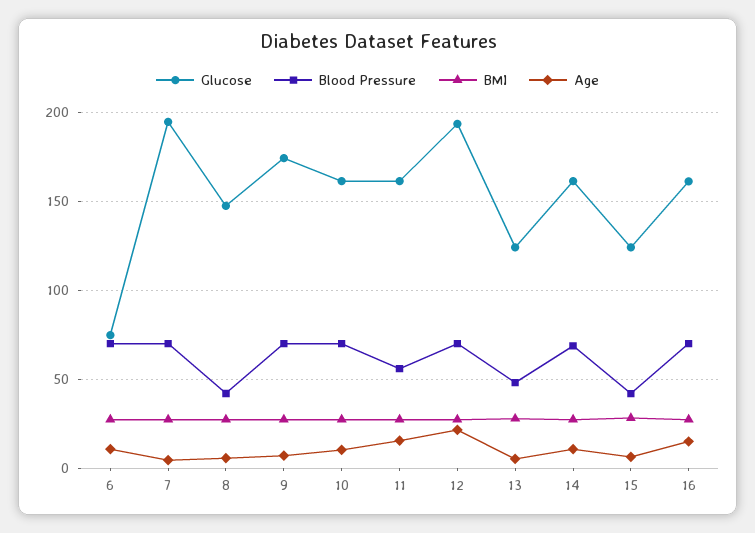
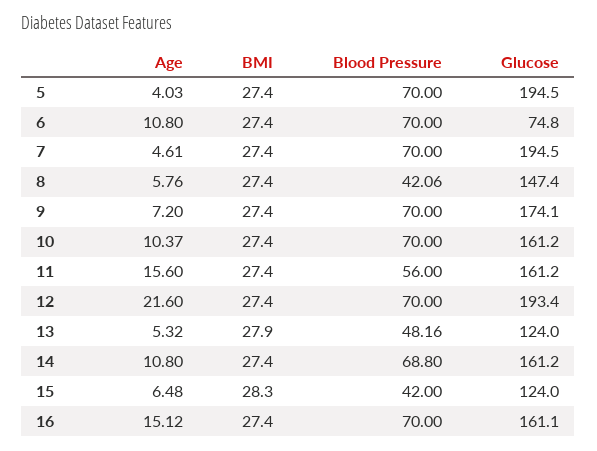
  {
    "Glucose": {
      "6": 74.8,
      "7": 194.5,
      "8": 147.4,
      "9": 174.1,
      "10": 161.2,
      "11": 161.2,
      "12": 193.4,
      "13": 124,
      "14": 161.2,
      "15": 124,
-     "16": 161.1
+     "16": 161.1,
+     "5": 194.5
    },
    "Blood Pressure": {
      "6": 70,
      "7": 70,
      "8": 42.06,
      "9": 70,
      "10": 70,
      "11": 56,
      "12": 70,
      "13": 48.16,
      "14": 68.8,
      "15": 42,
-     "16": 70
+     "16": 70,
+     "5": 70
    },
    "BMI": {
      "6": 27.4,
      "7": 27.4,
      "8": 27.4,
      "9": 27.4,
      "10": 27.4,
      "11": 27.4,
      "12": 27.4,
      "13": 27.9,
      "14": 27.4,
      "15": 28.3,
-     "16": 27.4
+     "16": 27.4,
+     "5": 27.4
    },
    "Age": {
      "6": 10.8,
      "7": 4.61,
      "8": 5.76,
      "9": 7.2,
      "10": 10.37,
      "11": 15.6,
      "12": 21.6,
      "13": 5.32,
      "14": 10.8,
      "15": 6.48,
-     "16": 15.12
+     "16": 15.12,
+     "5": 4.03
    }
  }

